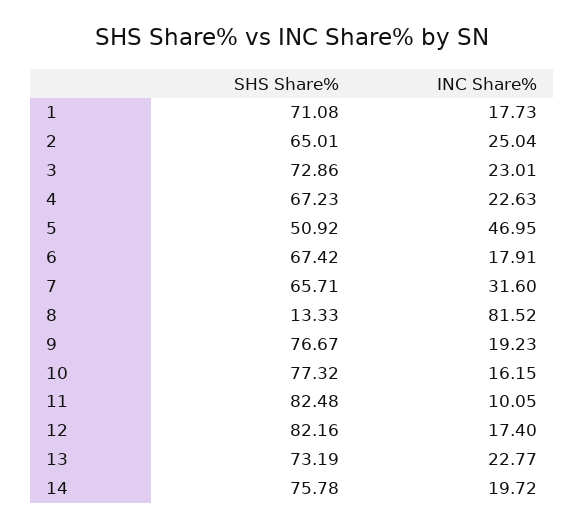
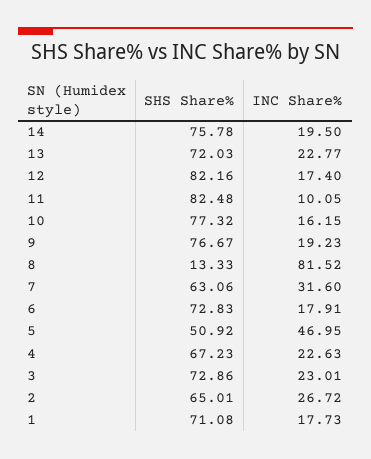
  {
    "SHS Share%": {
      "1": 71.08,
      "2": 65.01,
      "3": 72.86,
      "4": 67.23,
      "5": 50.92,
-     "6": 67.42,
+     "6": 72.83,
-     "7": 65.71,
+     "7": 63.06,
      "8": 13.33,
      "9": 76.67,
      "10": 77.32,
      "11": 82.48,
      "12": 82.16,
-     "13": 73.19,
+     "13": 72.03,
      "14": 75.78
    },
    "INC Share%": {
      "1": 17.73,
-     "2": 25.04,
+     "2": 26.72,
      "3": 23.01,
      "4": 22.63,
      "5": 46.95,
      "6": 17.91,
      "7": 31.6,
      "8": 81.52,
      "9": 19.23,
      "10": 16.15,
      "11": 10.05,
      "12": 17.4,
      "13": 22.77,
-     "14": 19.72
+     "14": 19.5
    }
  }

